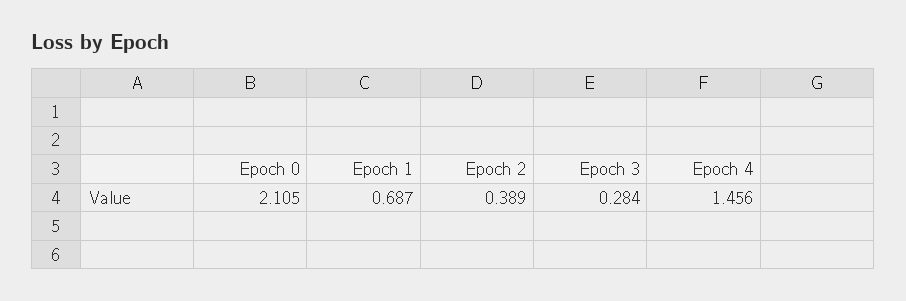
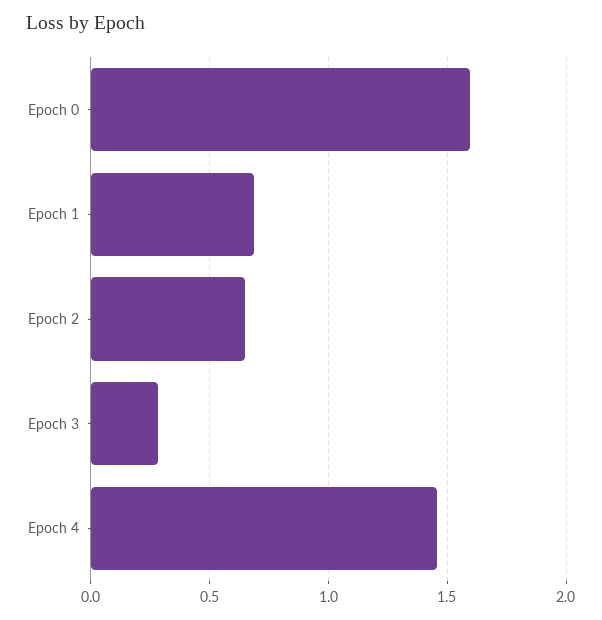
  {
-   "Epoch 0": 2.105,
+   "Epoch 0": 1.6,
    "Epoch 1": 0.687,
-   "Epoch 2": 0.389,
+   "Epoch 2": 0.65,
    "Epoch 3": 0.284,
    "Epoch 4": 1.456
  }

